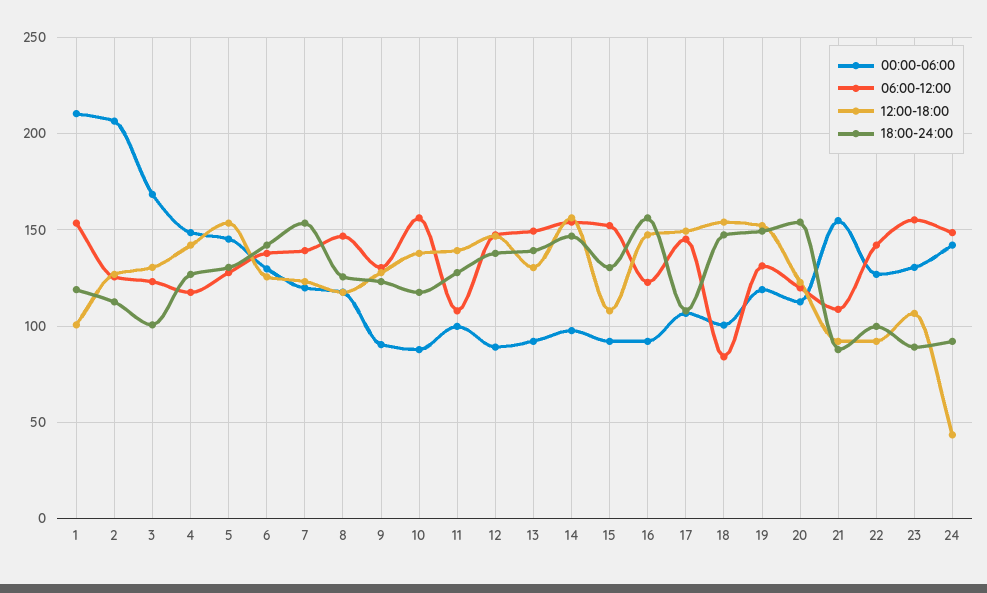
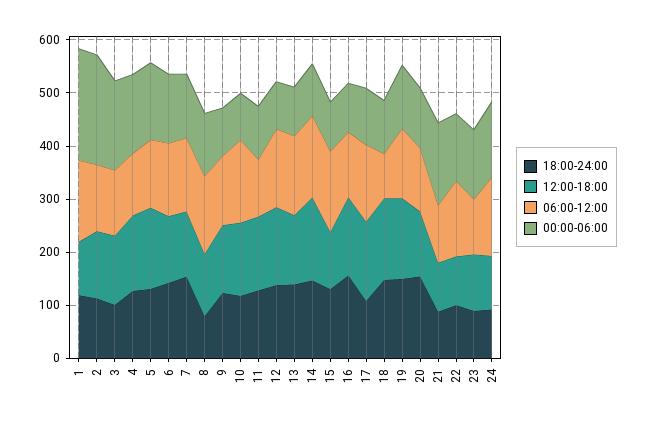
  {
    "00:00-06:00": {
      "1": 210,
      "2": 205,
      "3": 170,
      "4": 150,
      "5": 145,
      "6": 130,
      "7": 120,
      "8": 120,
      "9": 90,
      "10": 90,
      "11": 100,
      "12": 90,
      "13": 90,
      "14": 100,
      "15": 90,
      "16": 90,
      "17": 105,
      "18": 100,
      "19": 120,
      "20": 115,
      "21": 155,
      "22": 125,
      "23": 130,
      "24": 140
    },
    "06:00-12:00": {
      "1": 155,
      "2": 125,
      "3": 125,
      "4": 120,
      "5": 130,
      "6": 140,
      "7": 140,
      "8": 145,
      "9": 130,
      "10": 155,
      "11": 110,
      "12": 145,
      "13": 150,
      "14": 155,
      "15": 150,
      "16": 125,
      "17": 145,
      "18": 85,
      "19": 130,
      "20": 120,
      "21": 110,
      "22": 140,
-     "23": 155,
+     "23": 100,
      "24": 150
    },
    "12:00-18:00": {
      "1": 100,
      "2": 125,
      "3": 130,
      "4": 140,
      "5": 155,
      "6": 125,
      "7": 125,
      "8": 120,
      "9": 130,
      "10": 140,
      "11": 140,
      "12": 145,
      "13": 130,
      "14": 155,
      "15": 110,
      "16": 145,
      "17": 150,
      "18": 155,
      "19": 150,
      "20": 125,
      "21": 90,
      "22": 90,
      "23": 105,
-     "24": 45
+     "24": 100
    },
    "18:00-24:00": {
      "1": 120,
      "2": 115,
      "3": 100,
      "4": 125,
      "5": 130,
      "6": 140,
      "7": 155,
-     "8": 125,
+     "8": 80,
      "9": 125,
      "10": 120,
      "11": 130,
      "12": 140,
      "13": 140,
      "14": 145,
      "15": 130,
      "16": 155,
      "17": 110,
      "18": 145,
      "19": 150,
      "20": 155,
      "21": 90,
      "22": 100,
      "23": 90,
      "24": 90
    }
  }

